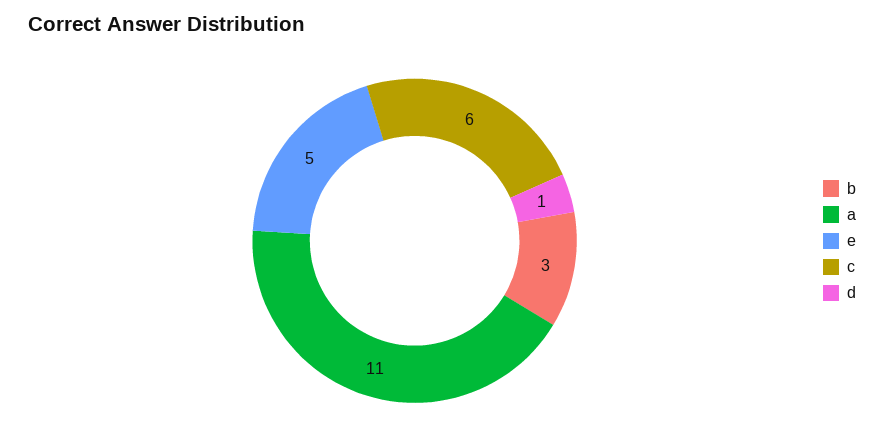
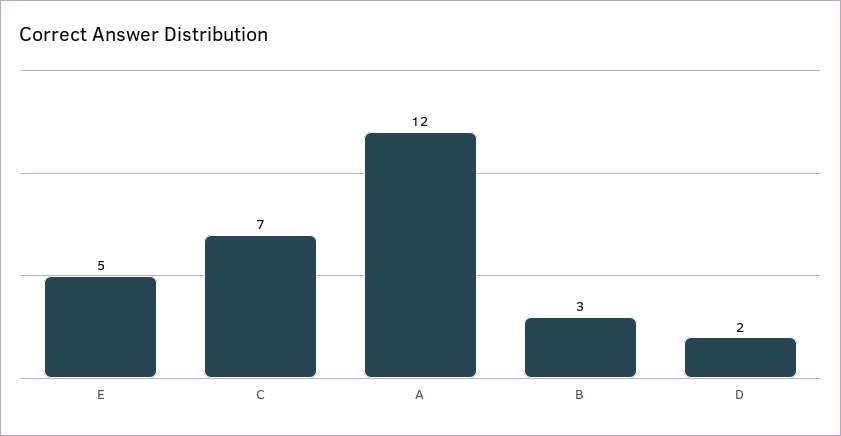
  {
    "b": 3,
-   "a": 11,
+   "a": 12,
    "e": 5,
-   "c": 6,
+   "c": 7,
-   "d": 1
+   "d": 2
  }

